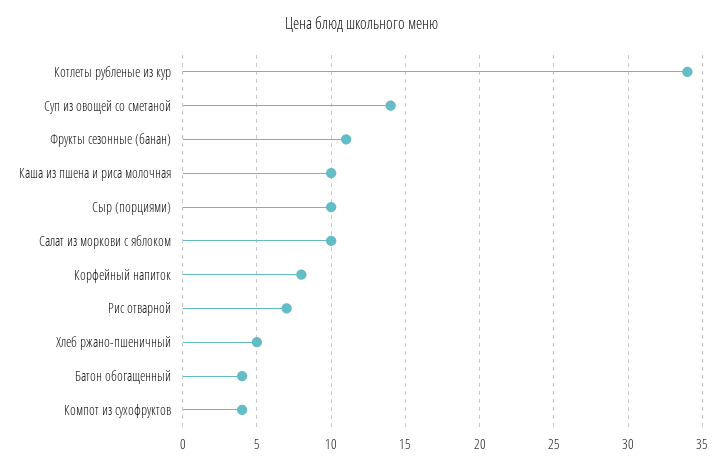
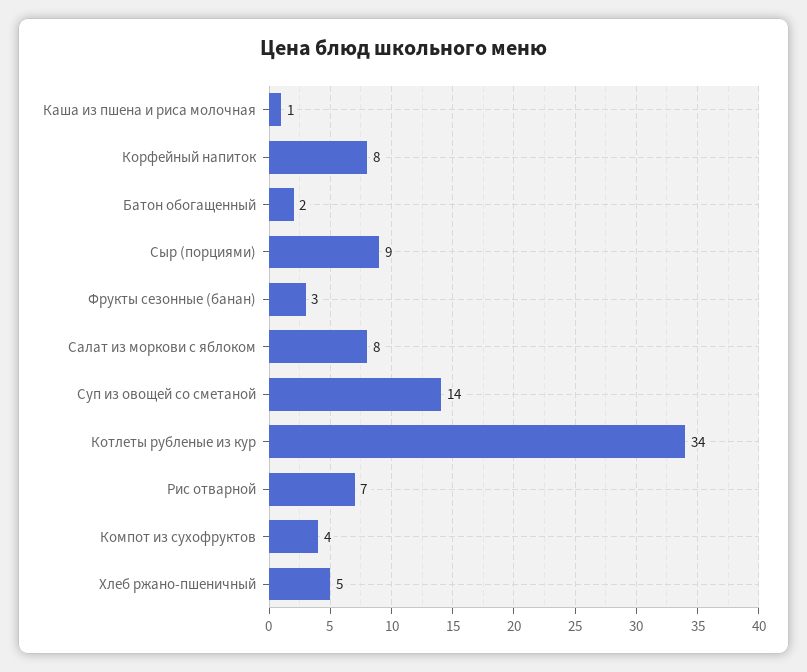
  {
    "Котлеты рубленые из кур": 34,
    "Суп из овощей со сметаной": 14,
-   "Фрукты сезонные (банан)": 11,
+   "Фрукты сезонные (банан)": 3,
-   "Каша из пшена и риса молочная": 10,
+   "Каша из пшена и риса молочная": 1,
-   "Сыр (порциями)": 10,
+   "Сыр (порциями)": 9,
-   "Салат из моркови с яблоком": 10,
+   "Салат из моркови с яблоком": 8,
    "Корфейный напиток": 8,
    "Рис отварной": 7,
    "Хлеб ржано-пшеничный": 5,
-   "Батон обогащенный": 4,
+   "Батон обогащенный": 2,
    "Компот из сухофруктов": 4
  }

